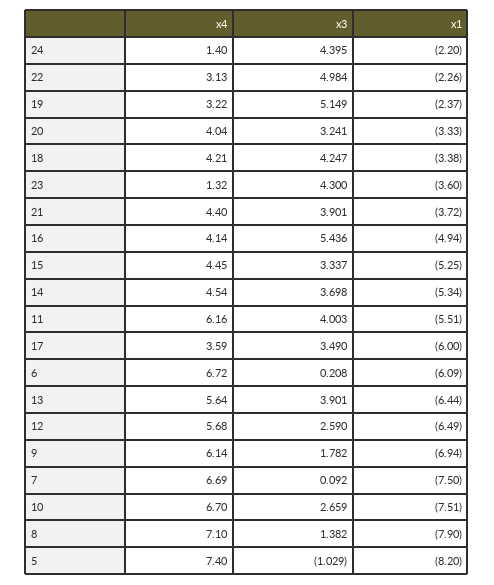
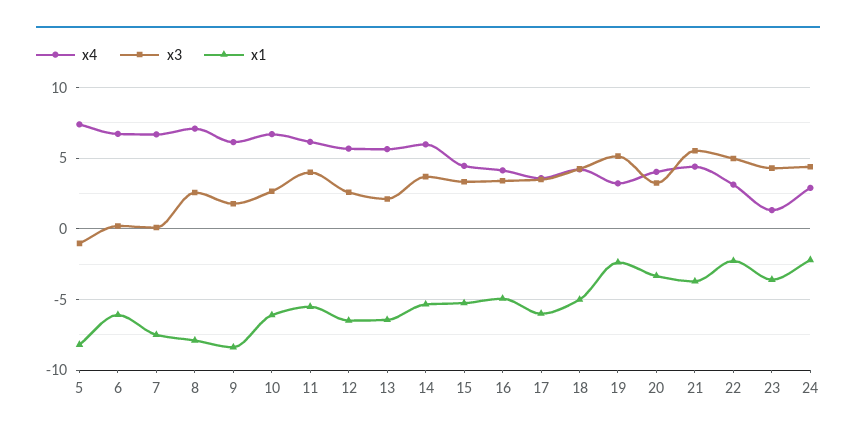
  {
    "x4": {
-     "24": 1.4,
+     "24": 3,
      "22": 3.13,
      "19": 3.22,
      "20": 4.04,
      "18": 4.21,
      "23": 1.32,
      "21": 4.4,
      "16": 4.14,
      "15": 4.45,
-     "14": 4.54,
+     "14": 6,
      "11": 6.16,
      "17": 3.59,
      "6": 6.72,
      "13": 5.64,
      "12": 5.68,
      "9": 6.14,
      "7": 6.69,
      "10": 6.7,
      "8": 7.1,
      "5": 7.4
    },
    "x3": {
      "24": 4.395,
      "22": 4.984,
      "19": 5.149,
      "20": 3.241,
      "18": 4.247,
      "23": 4.3,
-     "21": 3.901,
+     "21": 5.5,
-     "16": 5.436,
+     "16": 3.5,
      "15": 3.337,
      "14": 3.698,
      "11": 4.003,
      "17": 3.49,
      "6": 0.208,
-     "13": 3.901,
+     "13": 2,
      "12": 2.59,
      "9": 1.782,
      "7": 0.092,
      "10": 2.659,
-     "8": 1.382,
+     "8": 2.5,
      "5": -1.029
    },
    "x1": {
      "24": -2.2,
      "22": -2.26,
      "19": -2.37,
      "20": -3.33,
-     "18": -3.38,
+     "18": -5,
      "23": -3.6,
      "21": -3.72,
      "16": -4.94,
      "15": -5.25,
      "14": -5.34,
      "11": -5.51,
      "17": -6,
      "6": -6.09,
      "13": -6.44,
      "12": -6.49,
-     "9": -6.94,
+     "9": -8.5,
      "7": -7.5,
-     "10": -7.51,
+     "10": -6,
      "8": -7.9,
      "5": -8.2
    }
  }

